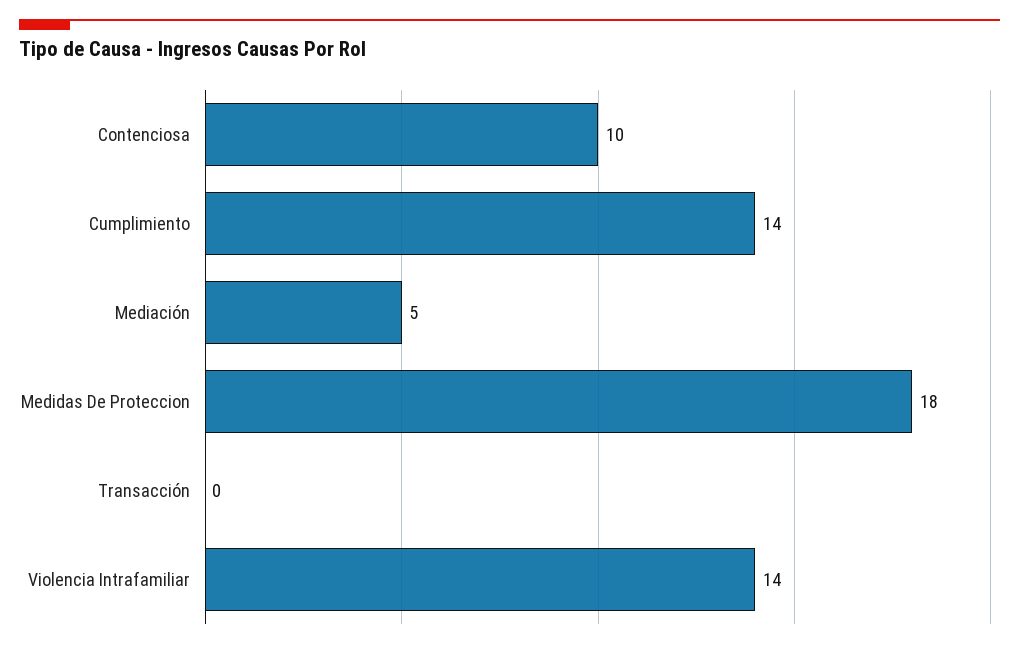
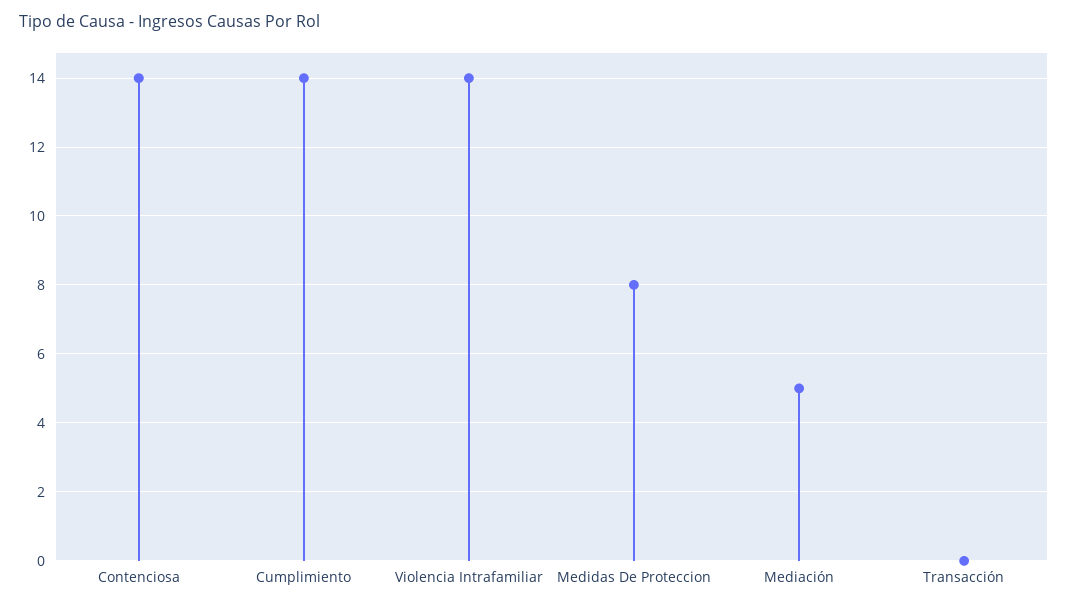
  {
-   "Contenciosa": 10,
+   "Contenciosa": 14,
    "Cumplimiento": 14,
    "Mediación": 5,
-   "Medidas De Proteccion": 18,
+   "Medidas De Proteccion": 8,
    "Transacción": 0,
    "Violencia Intrafamiliar": 14
  }

